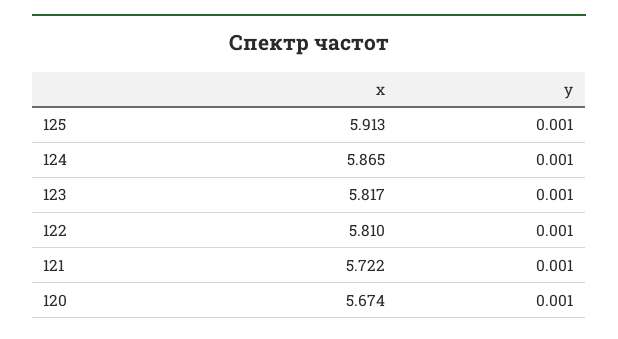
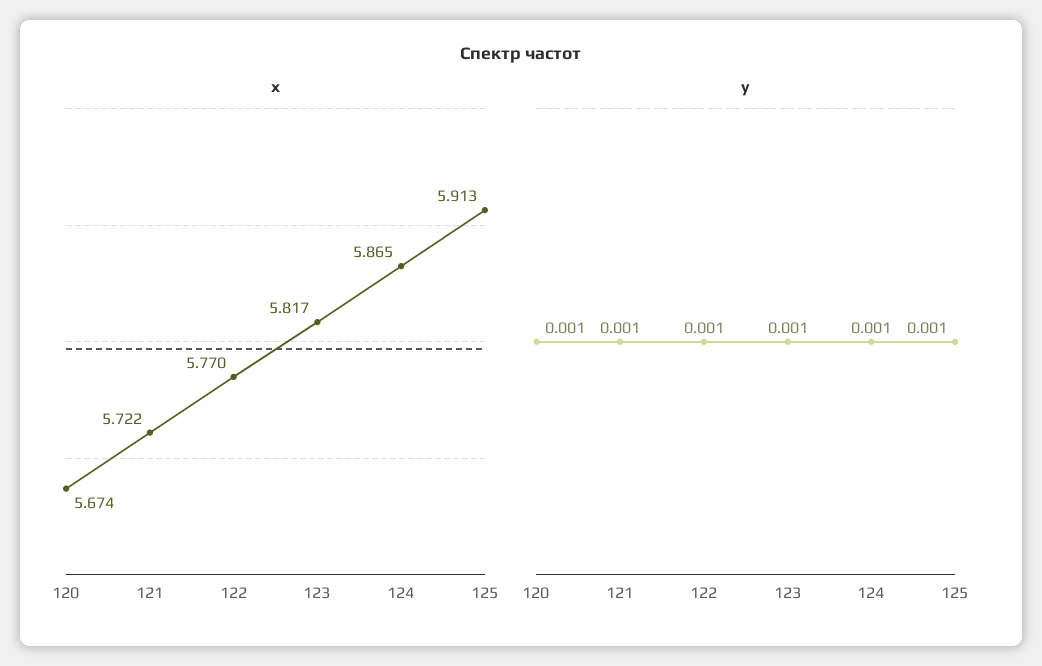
  {
    "x": {
      "125": 5.913,
      "124": 5.865,
      "123": 5.817,
-     "122": 5.81,
+     "122": 5.77,
      "121": 5.722,
      "120": 5.674
    },
    "y": {
      "125": 0.001,
      "124": 0.001,
      "123": 0.001,
      "122": 0.001,
      "121": 0.001,
      "120": 0.001
    }
  }

